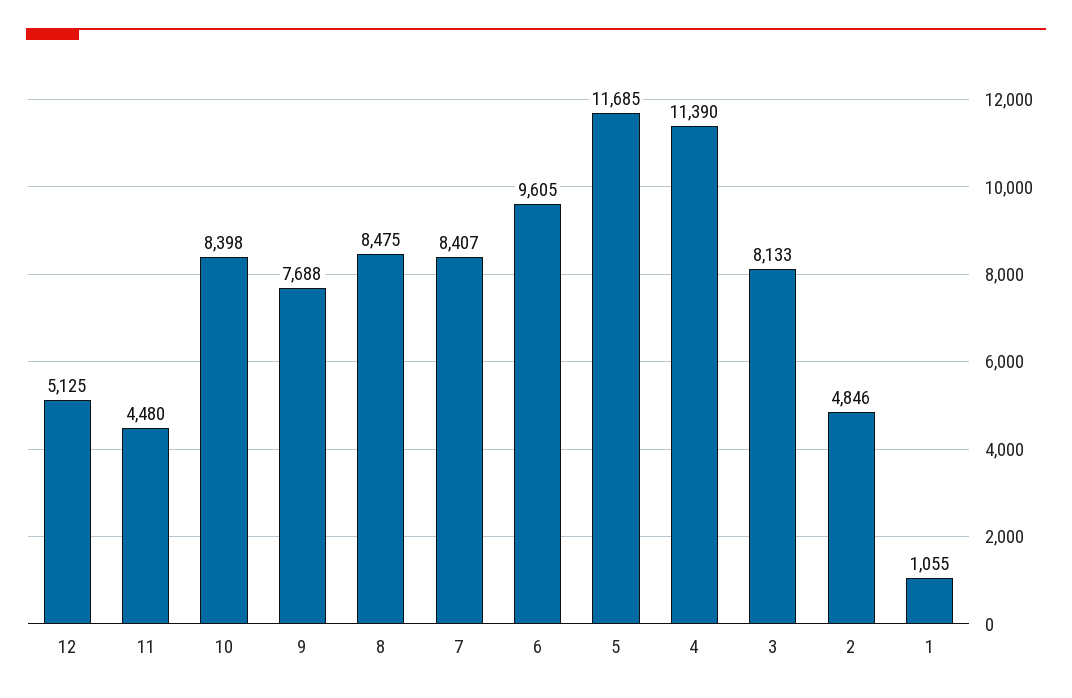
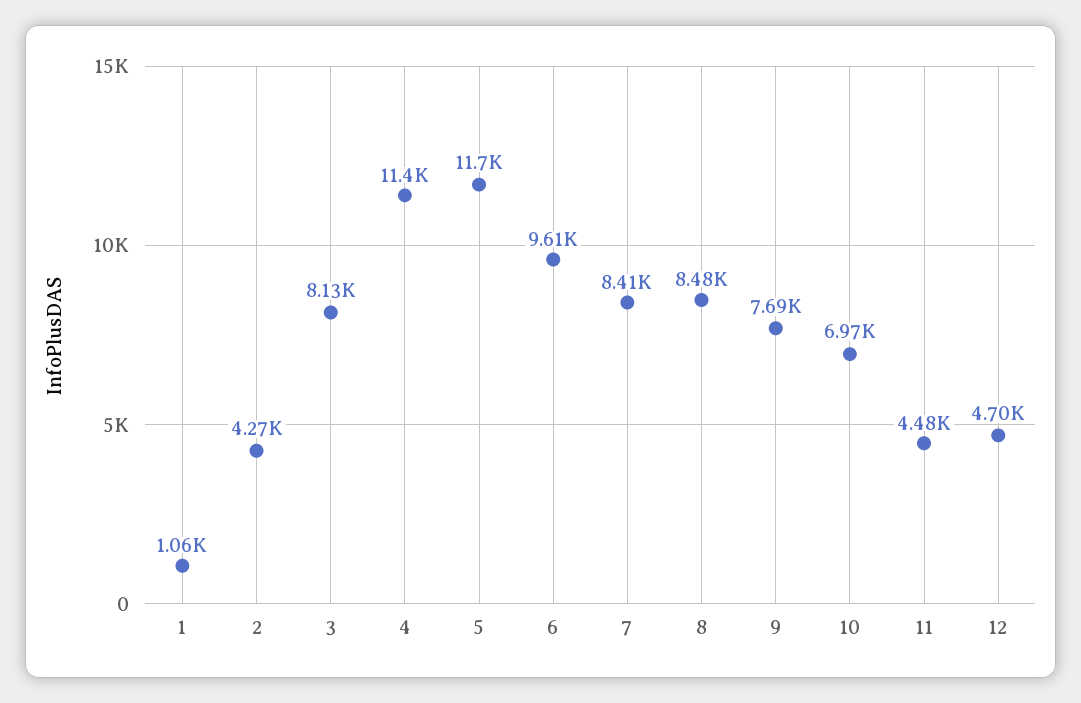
  {
-   "12": 5125,
+   "12": 4700,
    "11": 4480,
-   "10": 8398,
+   "10": 6970,
    "9": 7688,
    "8": 8475,
    "7": 8407,
    "6": 9605,
    "5": 11685,
    "4": 11390,
    "3": 8133,
-   "2": 4846,
+   "2": 4270,
    "1": 1055
  }

